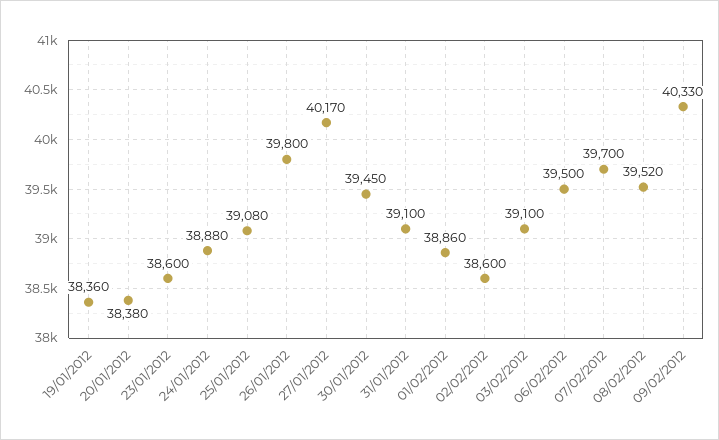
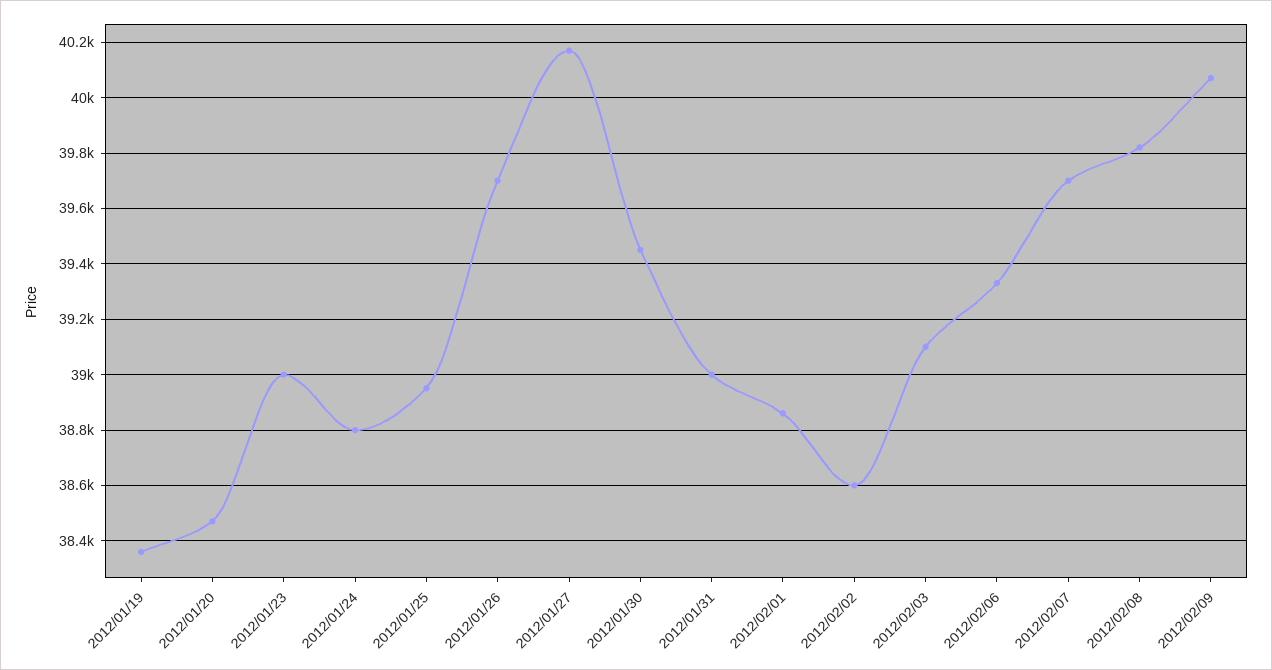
  {
    "19/01/2012": 38360,
-   "20/01/2012": 38380,
+   "20/01/2012": 38475,
-   "23/01/2012": 38600,
+   "23/01/2012": 39000,
-   "24/01/2012": 38880,
+   "24/01/2012": 38800,
-   "25/01/2012": 39080,
+   "25/01/2012": 38950,
-   "26/01/2012": 39800,
+   "26/01/2012": 39700,
    "27/01/2012": 40170,
    "30/01/2012": 39450,
-   "31/01/2012": 39100,
+   "31/01/2012": 39000,
    "01/02/2012": 38860,
    "02/02/2012": 38600,
    "03/02/2012": 39100,
-   "06/02/2012": 39500,
+   "06/02/2012": 39325,
    "07/02/2012": 39700,
-   "08/02/2012": 39520,
+   "08/02/2012": 39825,
-   "09/02/2012": 40330
+   "09/02/2012": 40075
  }

